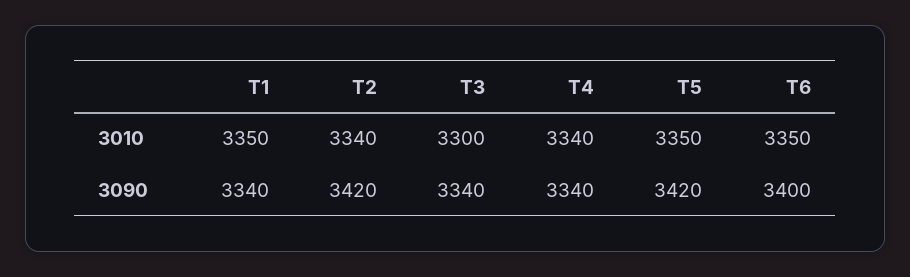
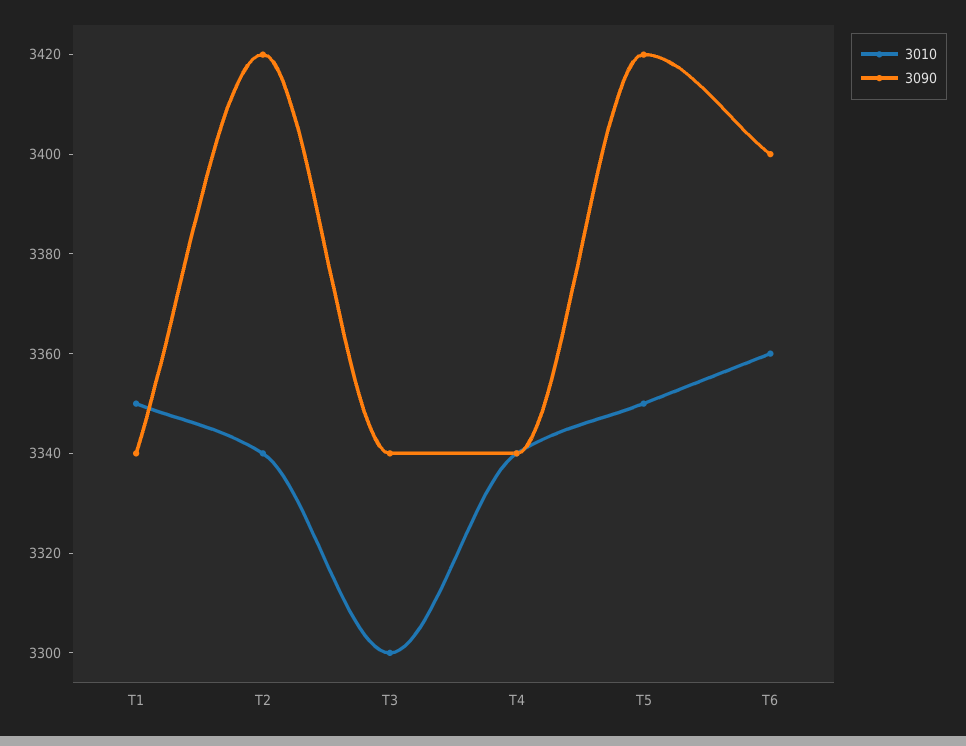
  {
    "3010": {
      "T1": 3350,
      "T2": 3340,
      "T3": 3300,
      "T4": 3340,
      "T5": 3350,
-     "T6": 3350
+     "T6": 3360
    },
    "3090": {
      "T1": 3340,
      "T2": 3420,
      "T3": 3340,
      "T4": 3340,
      "T5": 3420,
      "T6": 3400
    }
  }

